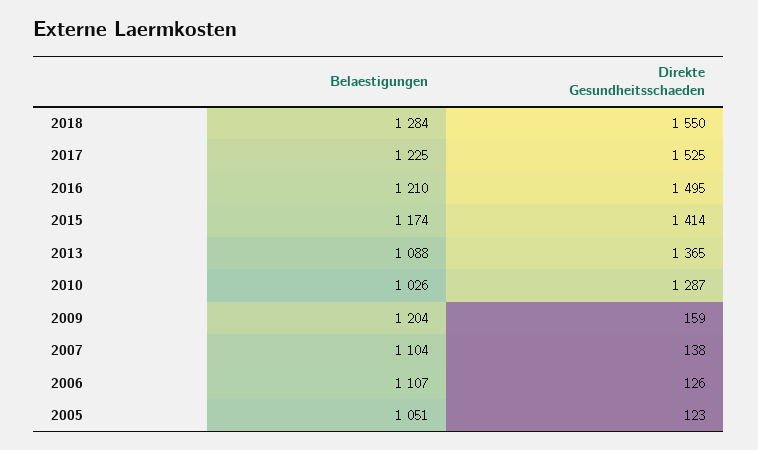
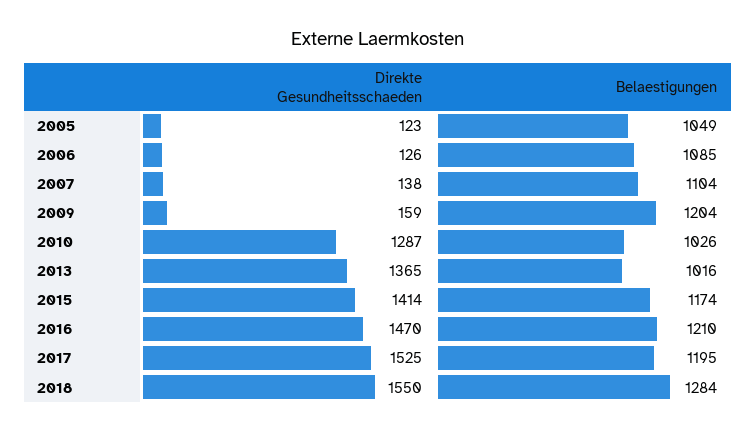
  {
    "Belaestigungen": {
      "2018": 1284,
-     "2017": 1225,
+     "2017": 1195,
      "2016": 1210,
      "2015": 1174,
-     "2013": 1088,
+     "2013": 1016,
      "2010": 1026,
      "2009": 1204,
      "2007": 1104,
-     "2006": 1107,
+     "2006": 1085,
-     "2005": 1051
+     "2005": 1049
    },
    "Direkte Gesundheitsschaeden": {
      "2018": 1550,
      "2017": 1525,
-     "2016": 1495,
+     "2016": 1470,
      "2015": 1414,
      "2013": 1365,
      "2010": 1287,
      "2009": 159,
      "2007": 138,
      "2006": 126,
      "2005": 123
    }
  }

